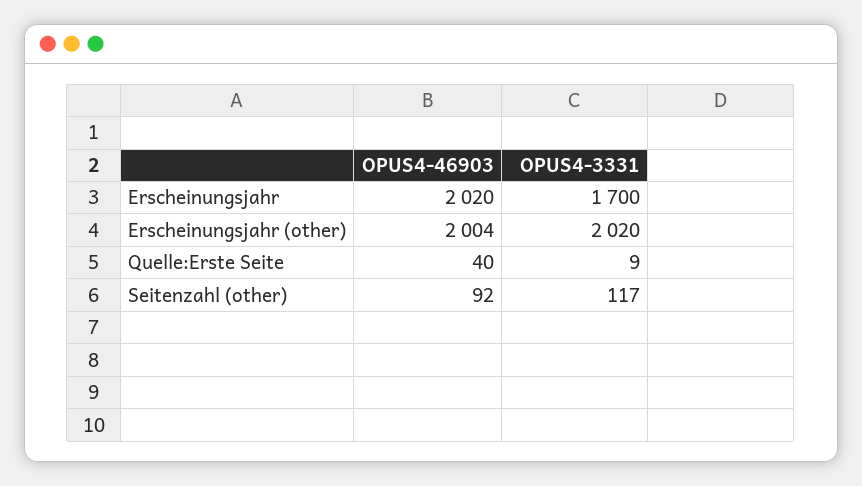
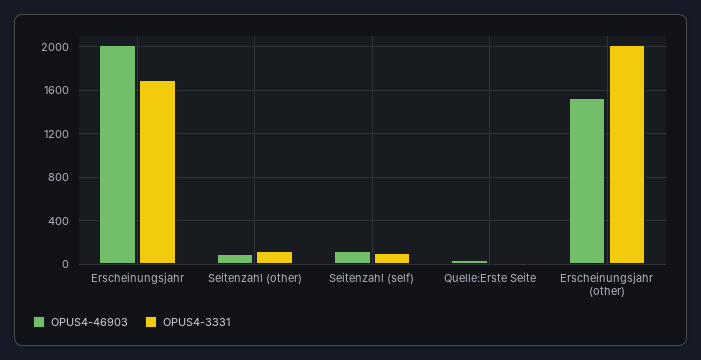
  {
    "OPUS4-46903": {
      "Erscheinungsjahr": 2020,
-     "Erscheinungsjahr (other)": 2004,
+     "Erscheinungsjahr (other)": 1500,
      "Quelle:Erste Seite": 40,
-     "Seitenzahl (other)": 92
+     "Seitenzahl (other)": 92,
+     "Seitenzahl (self)": 100
    },
    "OPUS4-3331": {
      "Erscheinungsjahr": 1700,
      "Erscheinungsjahr (other)": 2020,
      "Quelle:Erste Seite": 9,
-     "Seitenzahl (other)": 117
+     "Seitenzahl (other)": 117,
+     "Seitenzahl (self)": 100
    }
  }

